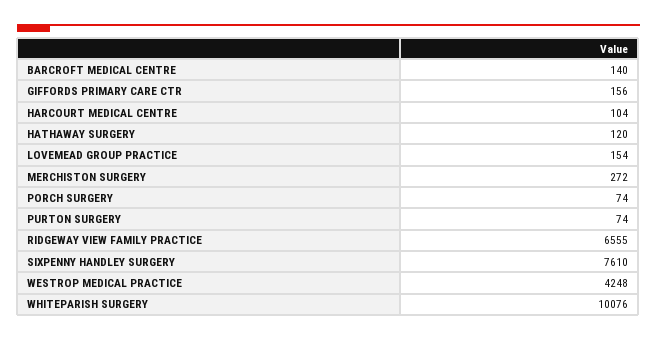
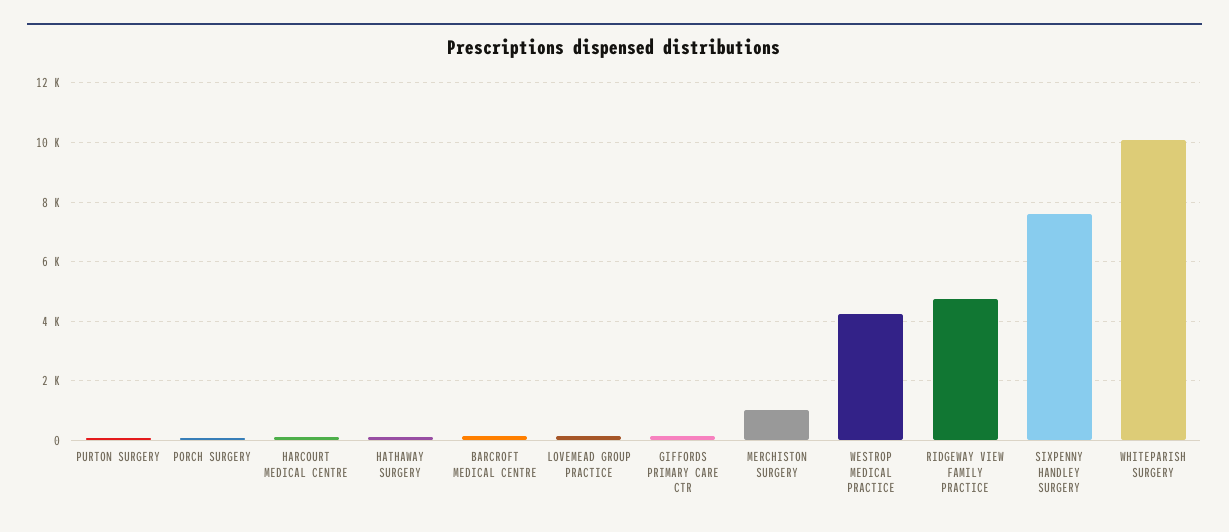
  {
    "BARCROFT MEDICAL CENTRE": 140,
    "GIFFORDS PRIMARY CARE CTR": 156,
    "HARCOURT MEDICAL CENTRE": 104,
    "HATHAWAY SURGERY": 120,
    "LOVEMEAD GROUP PRACTICE": 154,
-   "MERCHISTON SURGERY": 272,
+   "MERCHISTON SURGERY": 1000,
    "PORCH SURGERY": 74,
    "PURTON SURGERY": 74,
-   "RIDGEWAY VIEW FAMILY PRACTICE": 6555,
+   "RIDGEWAY VIEW FAMILY PRACTICE": 4750,
    "SIXPENNY HANDLEY SURGERY": 7610,
    "WESTROP MEDICAL PRACTICE": 4248,
    "WHITEPARISH SURGERY": 10076
  }

